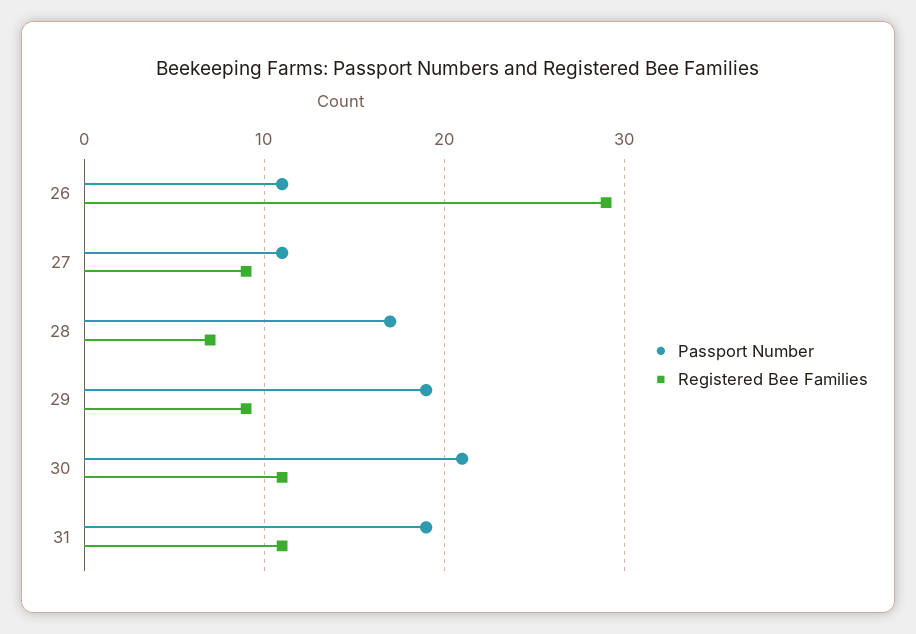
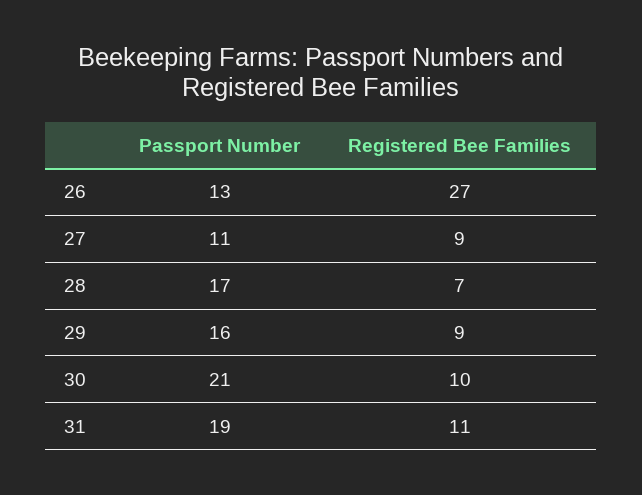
  {
    "Passport Number": {
-     "26": 11,
+     "26": 13,
      "27": 11,
      "28": 17,
-     "29": 19,
+     "29": 16,
      "30": 21,
      "31": 19
    },
    "Registered Bee Families": {
-     "26": 29,
+     "26": 27,
      "27": 9,
      "28": 7,
      "29": 9,
-     "30": 11,
+     "30": 10,
      "31": 11
    }
  }

